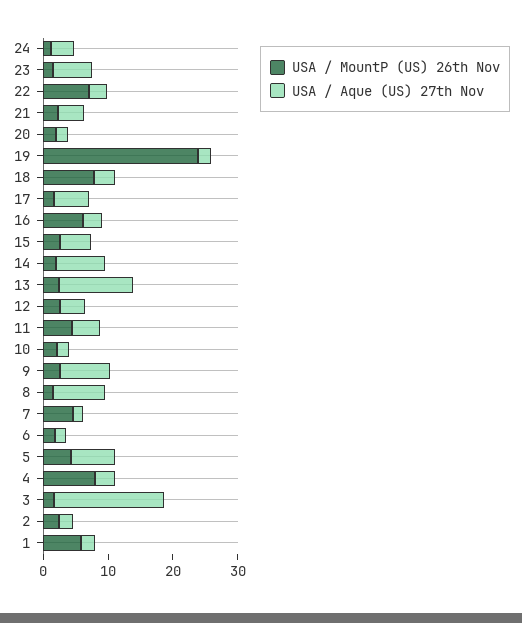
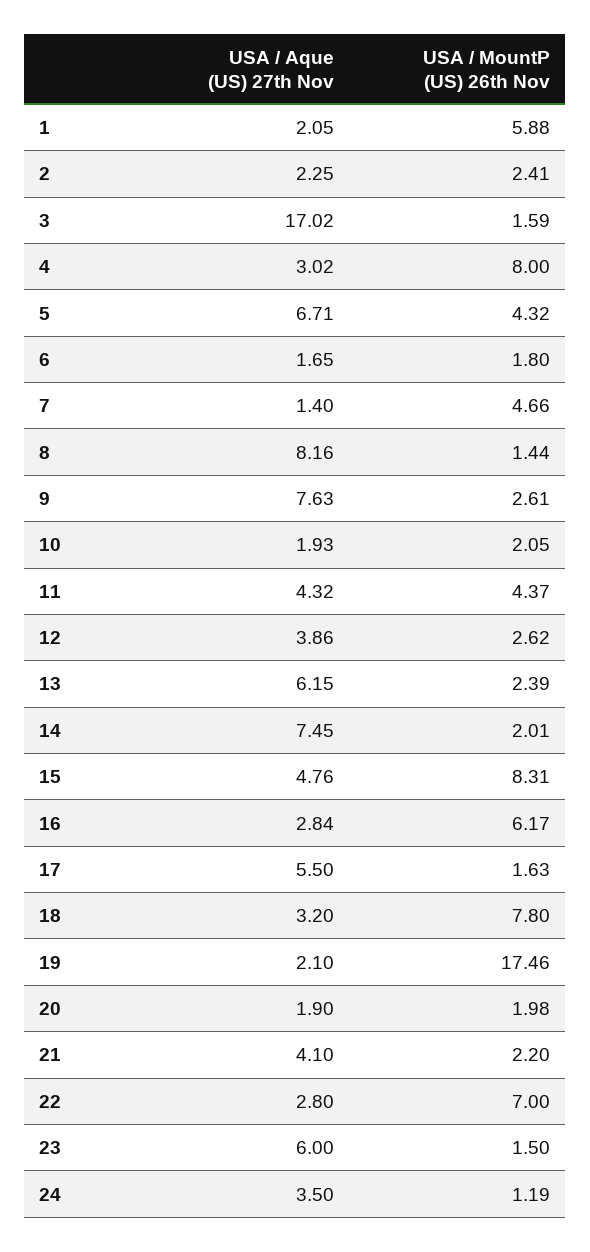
  {
    "USA / MountP (US) 26th Nov": {
      "24": 1.19,
      "23": 1.5,
      "22": 7,
      "21": 2.2,
      "20": 1.98,
-     "19": 24,
+     "19": 17.46,
      "18": 7.8,
      "17": 1.63,
      "16": 6.17,
-     "15": 2,
+     "15": 8.31,
      "14": 2.01,
      "13": 2.39,
      "12": 2.62,
      "11": 4.37,
      "10": 2.05,
      "9": 2.61,
      "8": 1.44,
      "7": 4.66,
      "6": 1.8,
      "5": 4.32,
      "4": 8,
      "3": 1.59,
      "2": 2.41,
      "1": 5.88
    },
    "USA / Aque (US) 27th Nov": {
      "24": 3.5,
      "23": 6,
      "22": 2.8,
      "21": 4.1,
      "20": 1.9,
      "19": 2.1,
      "18": 3.2,
      "17": 5.5,
      "16": 2.84,
      "15": 4.76,
      "14": 7.45,
-     "13": 12,
+     "13": 6.15,
      "12": 3.86,
      "11": 4.32,
      "10": 1.93,
      "9": 7.63,
      "8": 8.16,
      "7": 1.4,
      "6": 1.65,
      "5": 6.71,
      "4": 3.02,
      "3": 17.02,
      "2": 2.25,
      "1": 2.05
    }
  }

